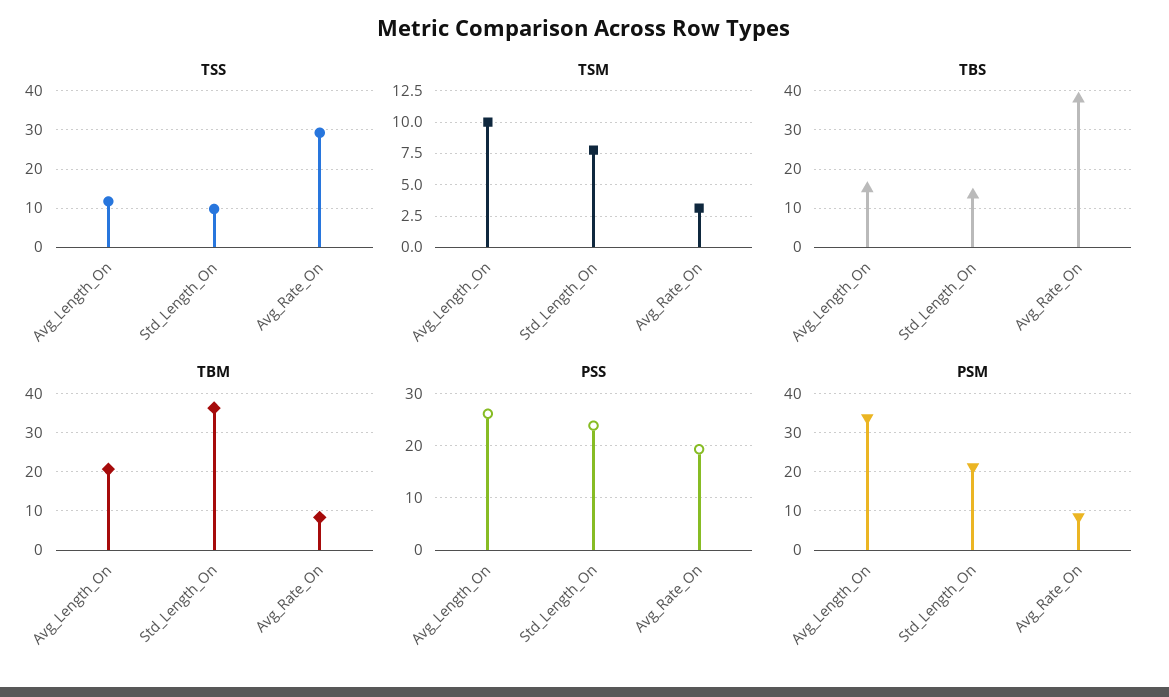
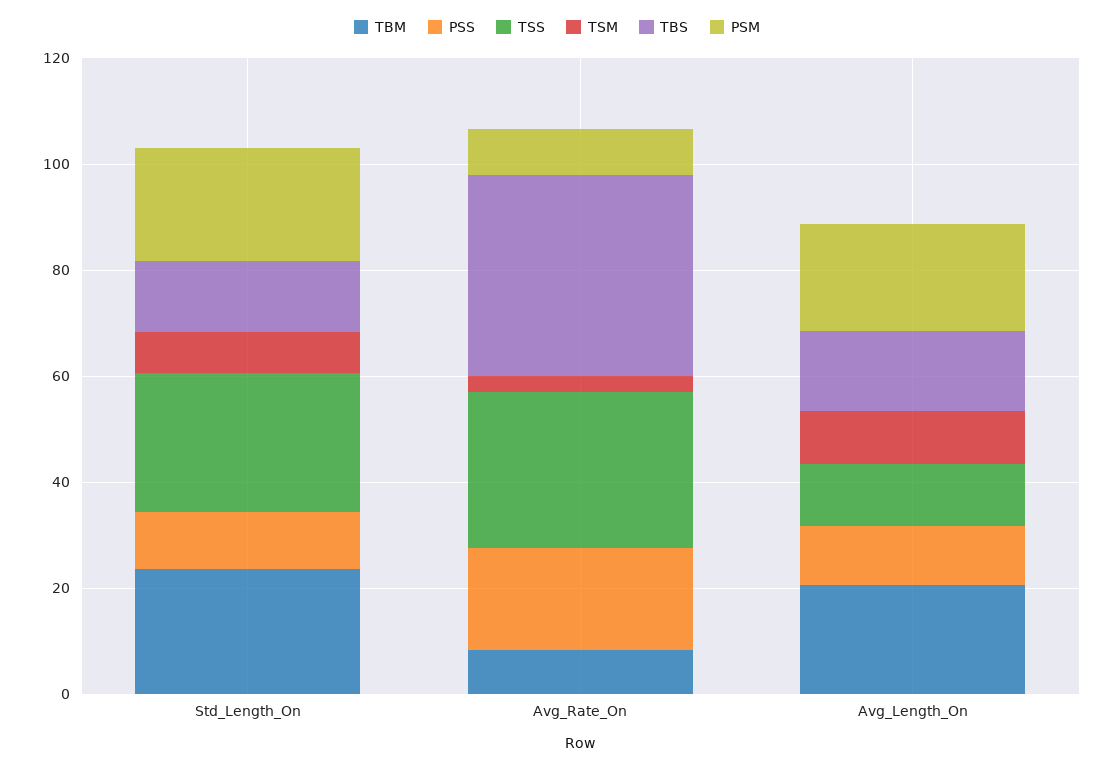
  {
    "TSS": {
      "Avg_Length_On": 12,
-     "Std_Length_On": 10,
+     "Std_Length_On": 25,
      "Avg_Rate_On": 30
    },
    "TSM": {
      "Avg_Length_On": 10,
      "Std_Length_On": 8,
      "Avg_Rate_On": 3
    },
    "TBS": {
      "Avg_Length_On": 16,
      "Std_Length_On": 14,
      "Avg_Rate_On": 38
    },
    "TBM": {
      "Avg_Length_On": 20,
-     "Std_Length_On": 36,
+     "Std_Length_On": 25,
      "Avg_Rate_On": 8
    },
    "PSS": {
-     "Avg_Length_On": 26,
+     "Avg_Length_On": 10,
-     "Std_Length_On": 24,
+     "Std_Length_On": 10,
      "Avg_Rate_On": 20
    },
    "PSM": {
-     "Avg_Length_On": 34,
+     "Avg_Length_On": 20,
      "Std_Length_On": 22,
      "Avg_Rate_On": 8
    }
  }

